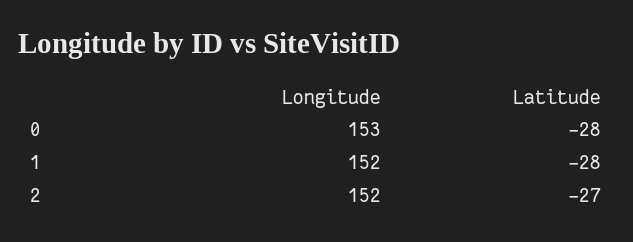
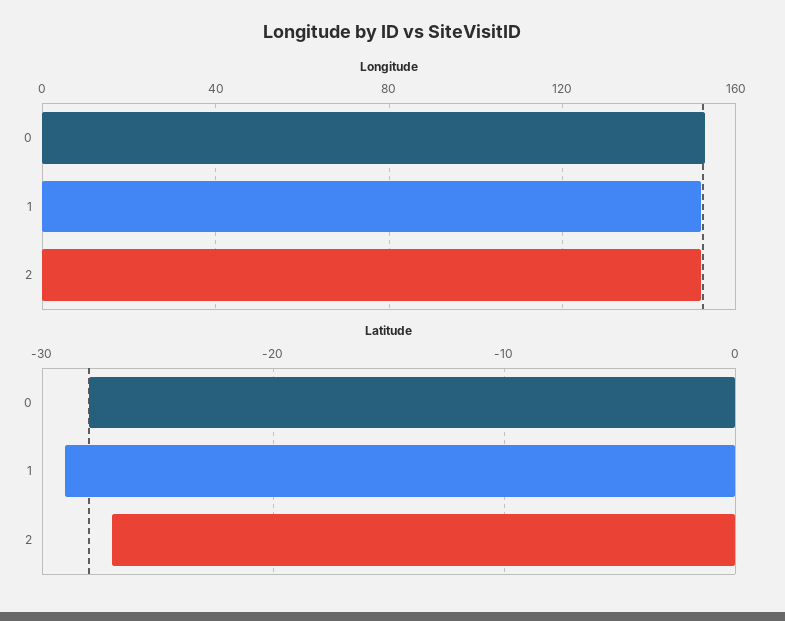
  {
    "Longitude": {
      "0": 153,
      "1": 152,
      "2": 152
    },
    "Latitude": {
      "0": -28,
-     "1": -28,
+     "1": -29,
      "2": -27
    }
  }

